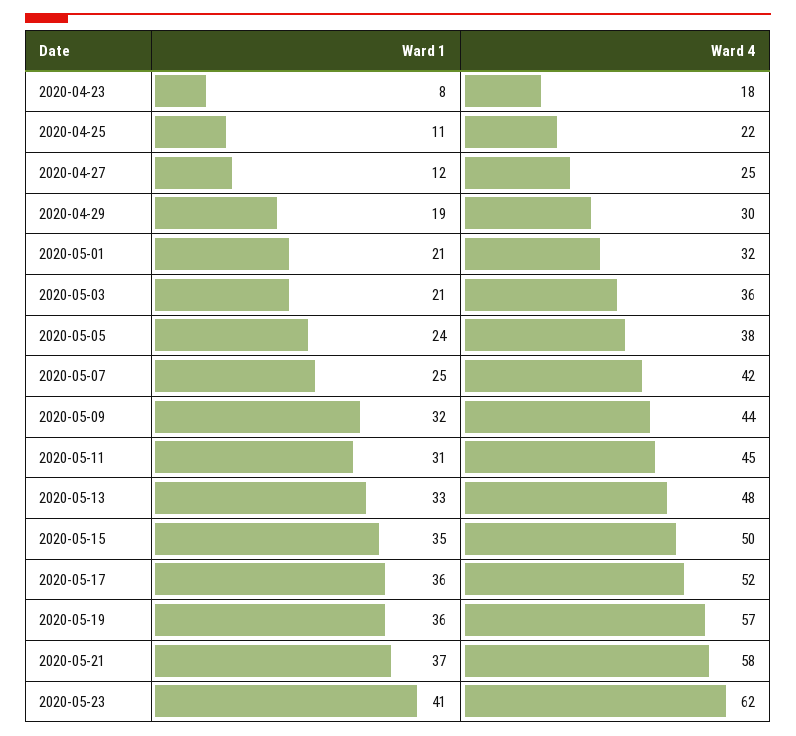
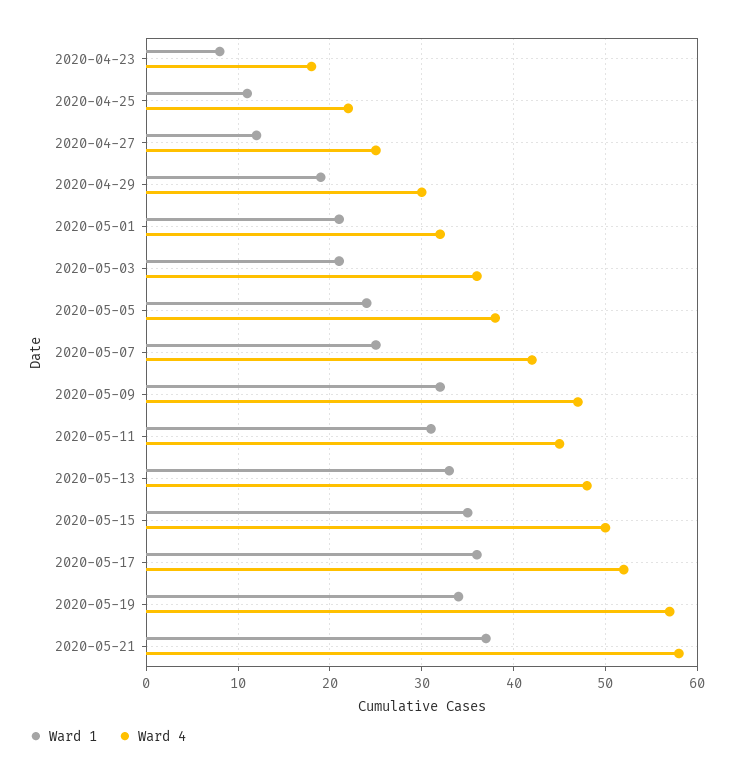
  {
    "Ward 1": {
      "2020-04-23": 8,
      "2020-04-25": 11,
      "2020-04-27": 12,
      "2020-04-29": 19,
      "2020-05-01": 21,
      "2020-05-03": 21,
      "2020-05-05": 24,
      "2020-05-07": 25,
      "2020-05-09": 32,
      "2020-05-11": 31,
      "2020-05-13": 33,
      "2020-05-15": 35,
      "2020-05-17": 36,
-     "2020-05-19": 36,
+     "2020-05-19": 34,
-     "2020-05-21": 37,
+     "2020-05-21": 37
-     "2020-05-23": 41
    },
    "Ward 4": {
      "2020-04-23": 18,
      "2020-04-25": 22,
      "2020-04-27": 25,
      "2020-04-29": 30,
      "2020-05-01": 32,
      "2020-05-03": 36,
      "2020-05-05": 38,
      "2020-05-07": 42,
-     "2020-05-09": 44,
+     "2020-05-09": 47,
      "2020-05-11": 45,
      "2020-05-13": 48,
      "2020-05-15": 50,
      "2020-05-17": 52,
      "2020-05-19": 57,
-     "2020-05-21": 58,
+     "2020-05-21": 58
-     "2020-05-23": 62
    }
  }

